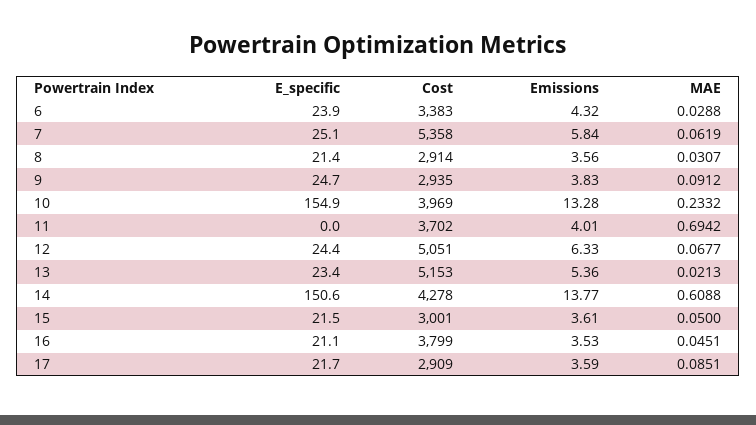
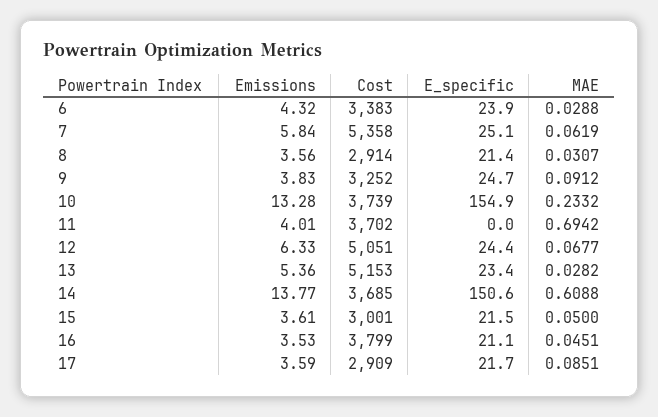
  {
    "E_specific": {
      "6": 23.9,
      "7": 25.1,
      "8": 21.4,
      "9": 24.7,
      "10": 154.9,
      "11": 0,
      "12": 24.4,
      "13": 23.4,
      "14": 150.6,
      "15": 21.5,
      "16": 21.1,
      "17": 21.7
    },
    "Cost": {
      "6": 3383,
      "7": 5358,
      "8": 2914,
-     "9": 2935,
+     "9": 3252,
-     "10": 3969,
+     "10": 3739,
      "11": 3702,
      "12": 5051,
      "13": 5153,
-     "14": 4278,
+     "14": 3685,
      "15": 3001,
      "16": 3799,
      "17": 2909
    },
    "Emissions": {
      "6": 4.32,
      "7": 5.84,
      "8": 3.56,
      "9": 3.83,
      "10": 13.28,
      "11": 4.01,
      "12": 6.33,
      "13": 5.36,
      "14": 13.77,
      "15": 3.61,
      "16": 3.53,
      "17": 3.59
    },
    "MAE": {
      "6": 0.0288,
      "7": 0.0619,
      "8": 0.0307,
      "9": 0.0912,
      "10": 0.2332,
      "11": 0.6942,
      "12": 0.0677,
-     "13": 0.0213,
+     "13": 0.0282,
      "14": 0.6088,
      "15": 0.05,
      "16": 0.0451,
      "17": 0.0851
    }
  }

